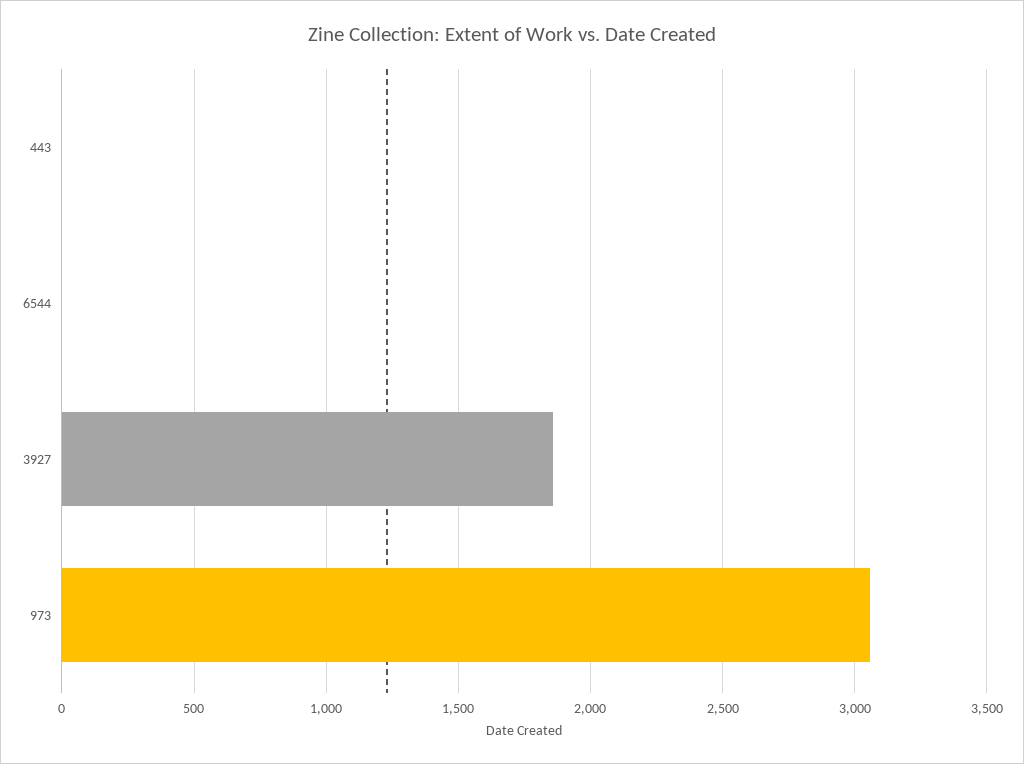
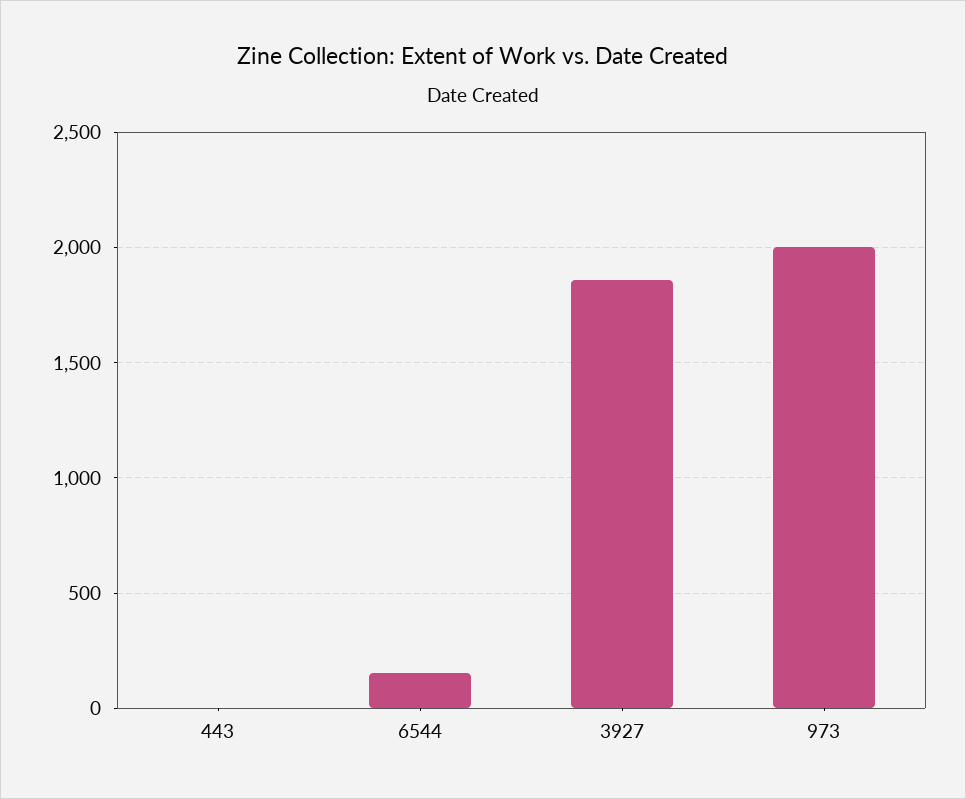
  {
    "443": 0,
-   "6544": 0,
+   "6544": 150,
    "3927": 1850,
-   "973": 3050
+   "973": 2000
  }

